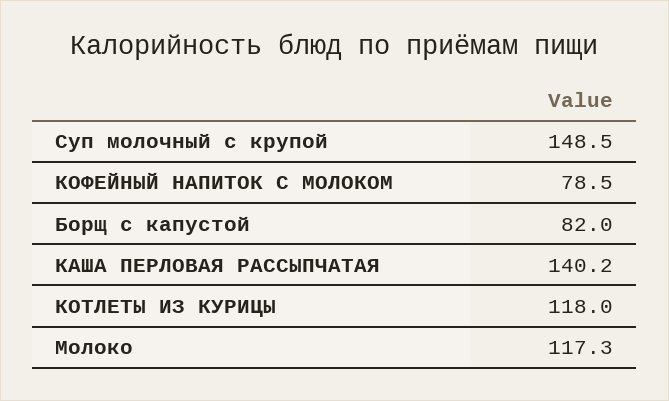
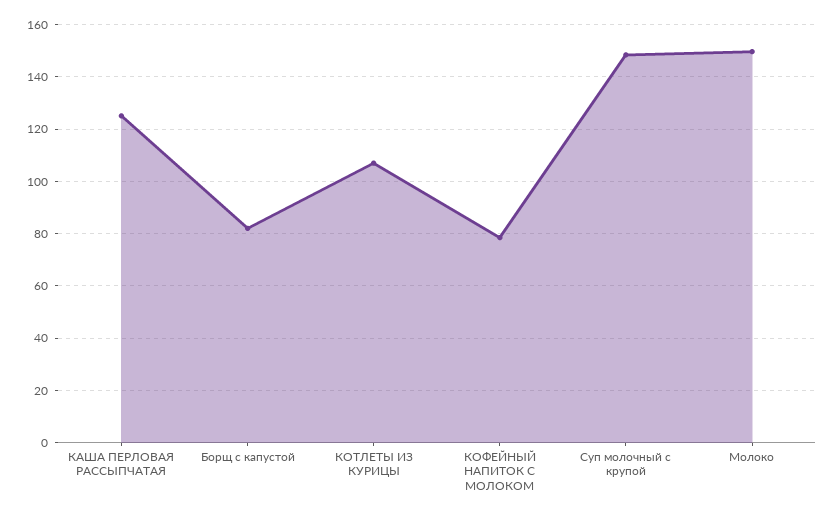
  {
    "Суп молочный с крупой": 148.5,
    "КОФЕЙНЫЙ НАПИТОК С МОЛОКОМ": 78.5,
    "Борщ с капустой": 82,
-   "КАША ПЕРЛОВАЯ РАССЫПЧАТАЯ": 140.2,
+   "КАША ПЕРЛОВАЯ РАССЫПЧАТАЯ": 125,
-   "КОТЛЕТЫ ИЗ КУРИЦЫ": 118,
+   "КОТЛЕТЫ ИЗ КУРИЦЫ": 107.5,
-   "Молоко": 117.3
+   "Молоко": 150
  }

